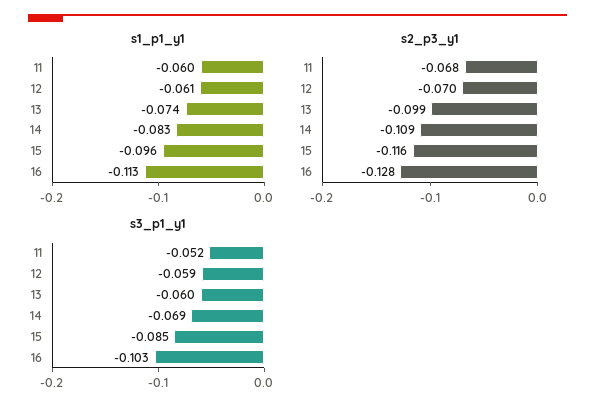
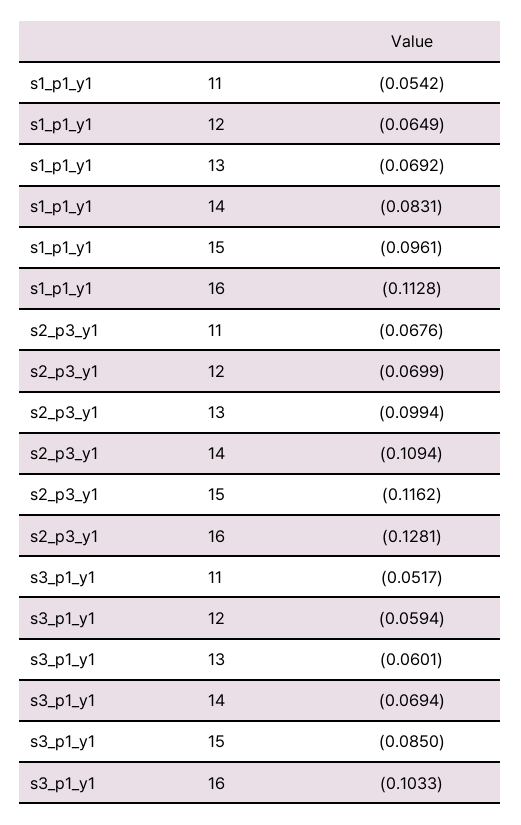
  {
    "s1_p1_y1": {
-     "11": -0.06,
+     "11": -0.0542,
-     "12": -0.061,
+     "12": -0.0649,
-     "13": -0.074,
+     "13": -0.0692,
      "14": -0.0831,
      "15": -0.0961,
      "16": -0.1128
    },
    "s2_p3_y1": {
      "11": -0.0676,
      "12": -0.0699,
      "13": -0.0994,
      "14": -0.1094,
      "15": -0.1162,
      "16": -0.1281
    },
    "s3_p1_y1": {
      "11": -0.0517,
      "12": -0.0594,
      "13": -0.0601,
      "14": -0.0694,
      "15": -0.085,
      "16": -0.1033
    }
  }

